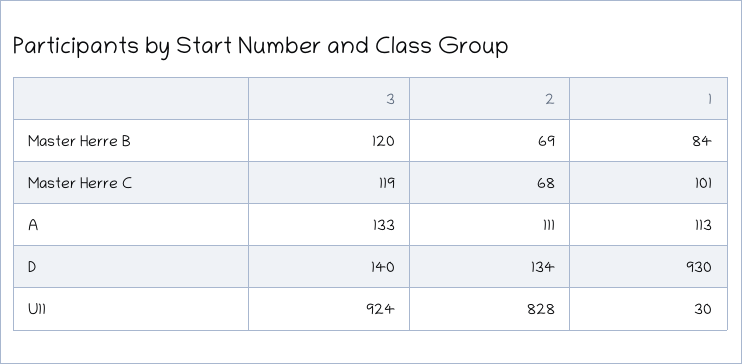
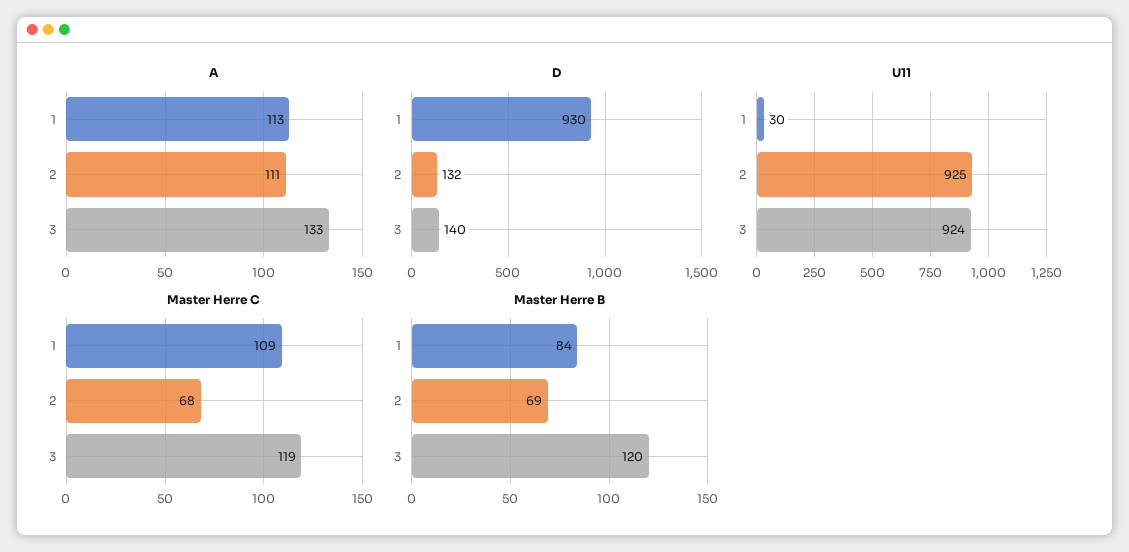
  {
    "Master Herre B": {
      "3": 120,
      "2": 69,
      "1": 84
    },
    "Master Herre C": {
      "3": 119,
      "2": 68,
-     "1": 101
+     "1": 109
    },
    "A": {
      "3": 133,
      "2": 111,
      "1": 113
    },
    "D": {
      "3": 140,
-     "2": 134,
+     "2": 132,
      "1": 930
    },
    "U11": {
      "3": 924,
-     "2": 828,
+     "2": 925,
      "1": 30
    }
  }

